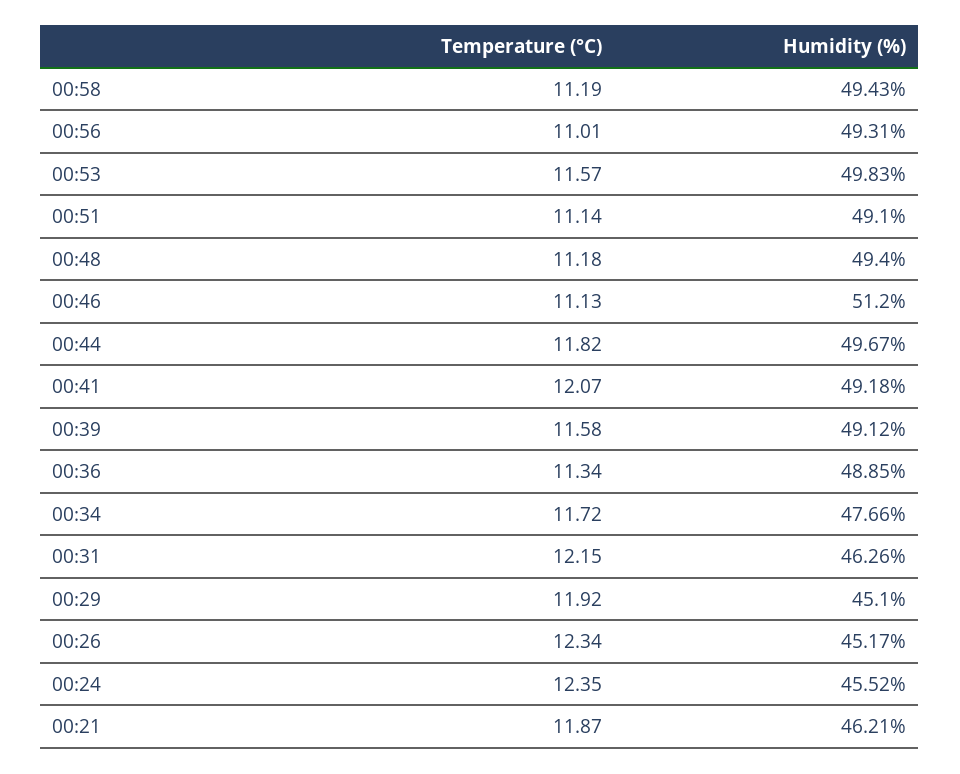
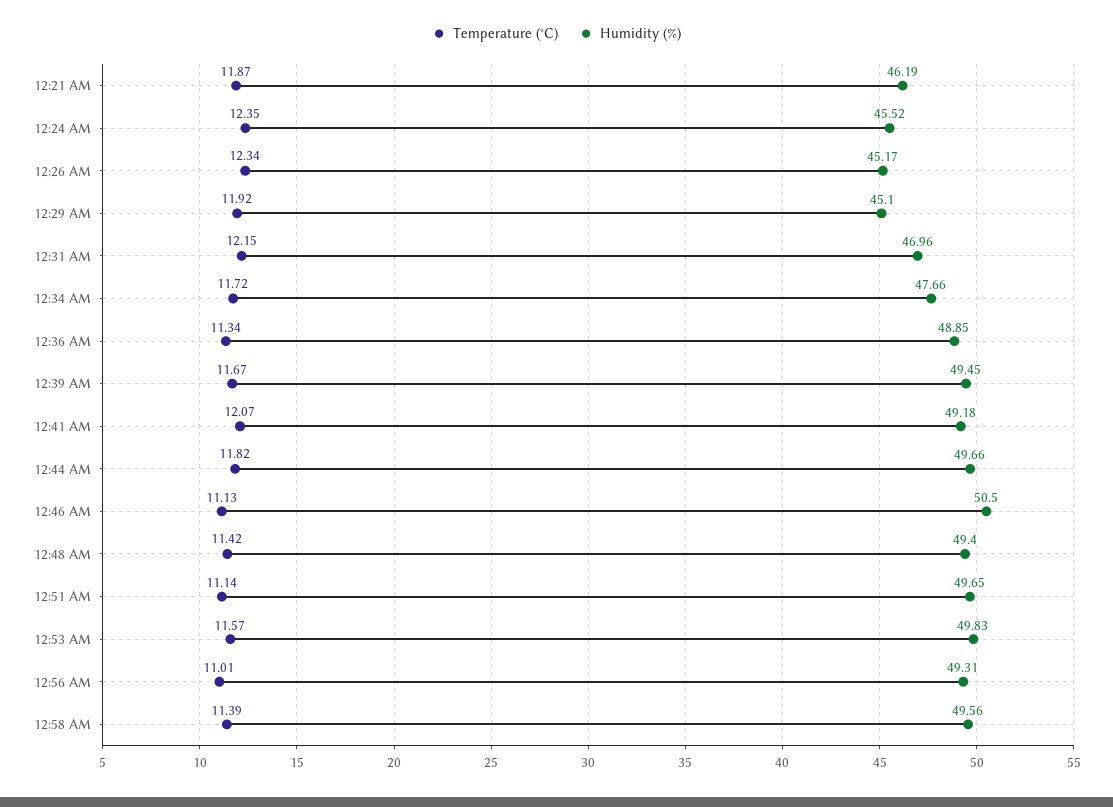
  {
    "Temperature (°C)": {
-     "00:58": 11.19,
+     "00:58": 11.39,
      "00:56": 11.01,
      "00:53": 11.57,
      "00:51": 11.14,
-     "00:48": 11.18,
+     "00:48": 11.42,
      "00:46": 11.13,
      "00:44": 11.82,
      "00:41": 12.07,
-     "00:39": 11.58,
+     "00:39": 11.67,
      "00:36": 11.34,
      "00:34": 11.72,
      "00:31": 12.15,
      "00:29": 11.92,
      "00:26": 12.34,
      "00:24": 12.35,
      "00:21": 11.87
    },
    "Humidity (%)": {
-     "00:58": 49.43,
+     "00:58": 49.56,
      "00:56": 49.31,
      "00:53": 49.83,
-     "00:51": 49.1,
+     "00:51": 49.65,
      "00:48": 49.4,
-     "00:46": 51.2,
+     "00:46": 50.5,
-     "00:44": 49.67,
+     "00:44": 49.66,
      "00:41": 49.18,
-     "00:39": 49.12,
+     "00:39": 49.45,
      "00:36": 48.85,
      "00:34": 47.66,
-     "00:31": 46.26,
+     "00:31": 46.96,
      "00:29": 45.1,
      "00:26": 45.17,
      "00:24": 45.52,
-     "00:21": 46.21
+     "00:21": 46.19
    }
  }

